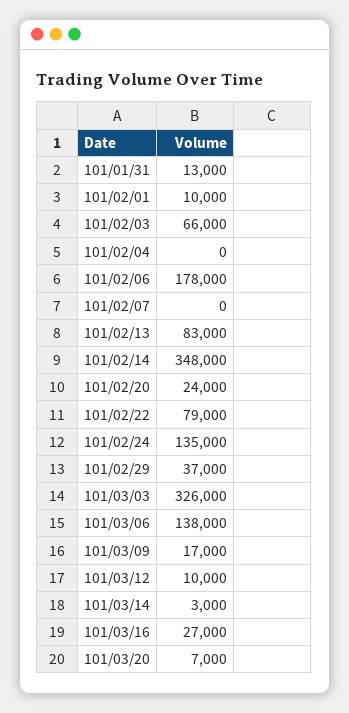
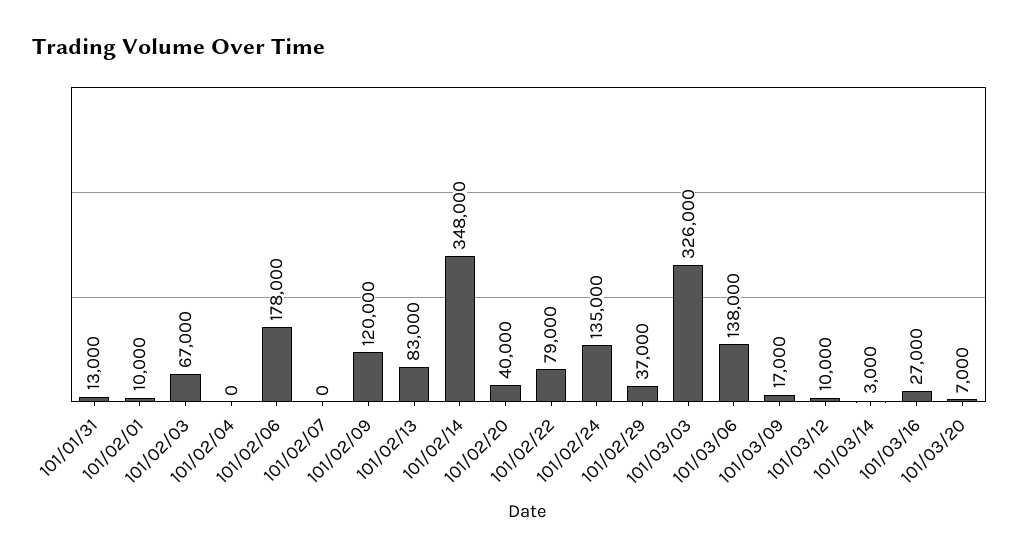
  {
    "101/01/31": 13000,
    "101/02/01": 10000,
-   "101/02/03": 66000,
+   "101/02/03": 67000,
    "101/02/04": 0,
    "101/02/06": 178000,
    "101/02/07": 0,
    "101/02/13": 83000,
    "101/02/14": 348000,
-   "101/02/20": 24000,
+   "101/02/20": 40000,
    "101/02/22": 79000,
    "101/02/24": 135000,
    "101/02/29": 37000,
    "101/03/03": 326000,
    "101/03/06": 138000,
    "101/03/09": 17000,
    "101/03/12": 10000,
    "101/03/14": 3000,
    "101/03/16": 27000,
-   "101/03/20": 7000
+   "101/03/20": 7000,
+   "101/02/09": 120000
  }

